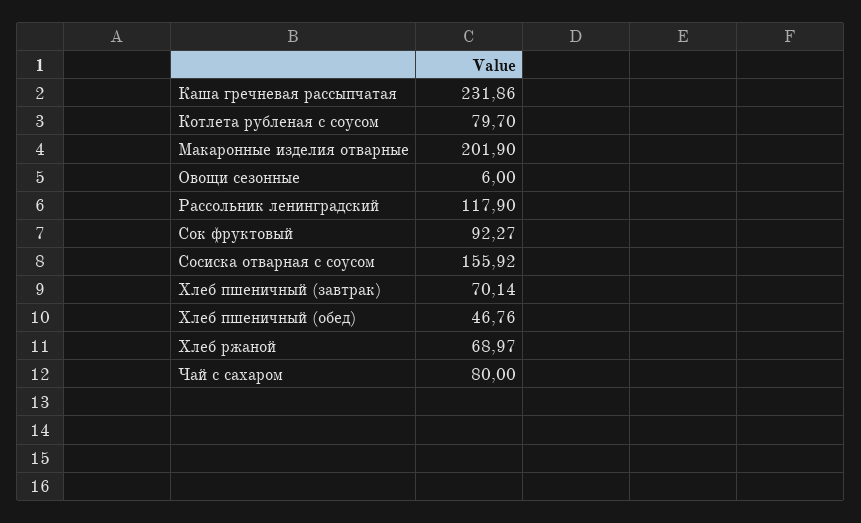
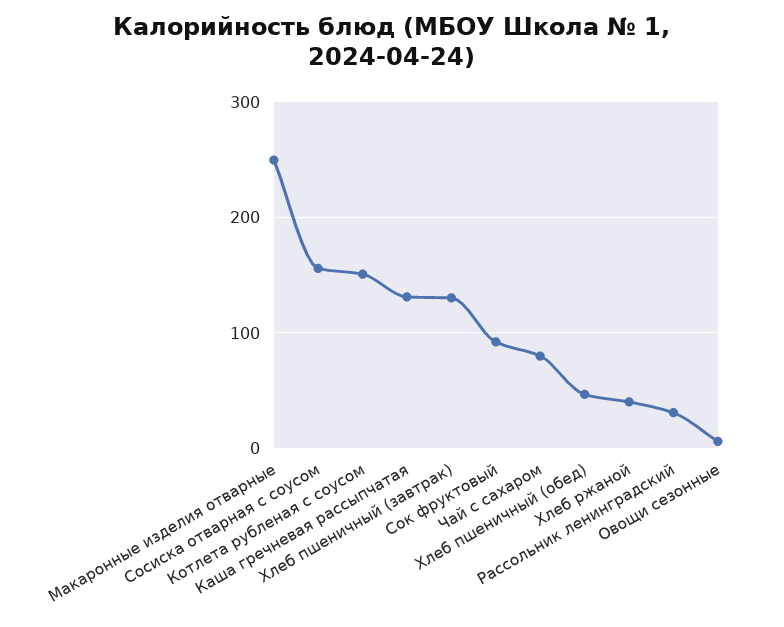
  {
-   "Каша гречневая рассыпчатая": 231.86,
+   "Каша гречневая рассыпчатая": 130,
-   "Котлета рубленая с соусом": 79.7,
+   "Котлета рубленая с соусом": 150,
-   "Макаронные изделия отварные": 201.9,
+   "Макаронные изделия отварные": 250,
    "Овощи сезонные": 6,
-   "Рассольник ленинградский": 117.9,
+   "Рассольник ленинградский": 30,
    "Сок фруктовый": 92.27,
    "Сосиска отварная с соусом": 155.92,
-   "Хлеб пшеничный (завтрак)": 70.14,
+   "Хлеб пшеничный (завтрак)": 130,
    "Хлеб пшеничный (обед)": 46.76,
-   "Хлеб ржаной": 68.97,
+   "Хлеб ржаной": 40,
    "Чай с сахаром": 80
  }

